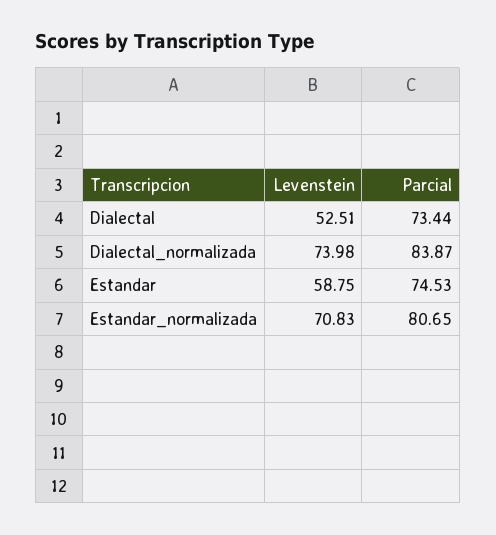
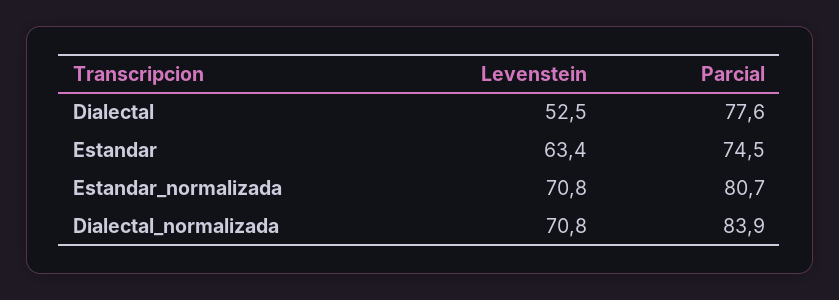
  {
    "Levenstein": {
      "Dialectal": 52.51,
-     "Dialectal_normalizada": 73.98,
+     "Dialectal_normalizada": 70.8,
-     "Estandar": 58.75,
+     "Estandar": 63.4,
      "Estandar_normalizada": 70.83
    },
    "Parcial": {
-     "Dialectal": 73.44,
+     "Dialectal": 77.6,
      "Dialectal_normalizada": 83.87,
      "Estandar": 74.53,
      "Estandar_normalizada": 80.65
    }
  }

